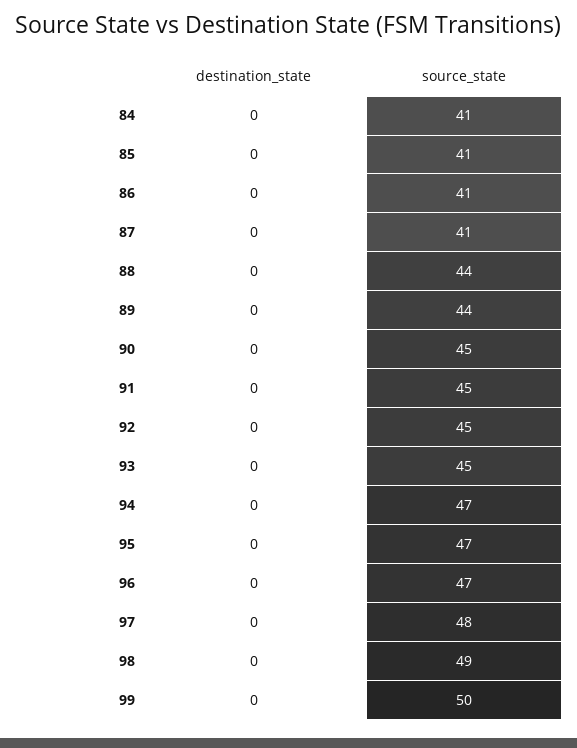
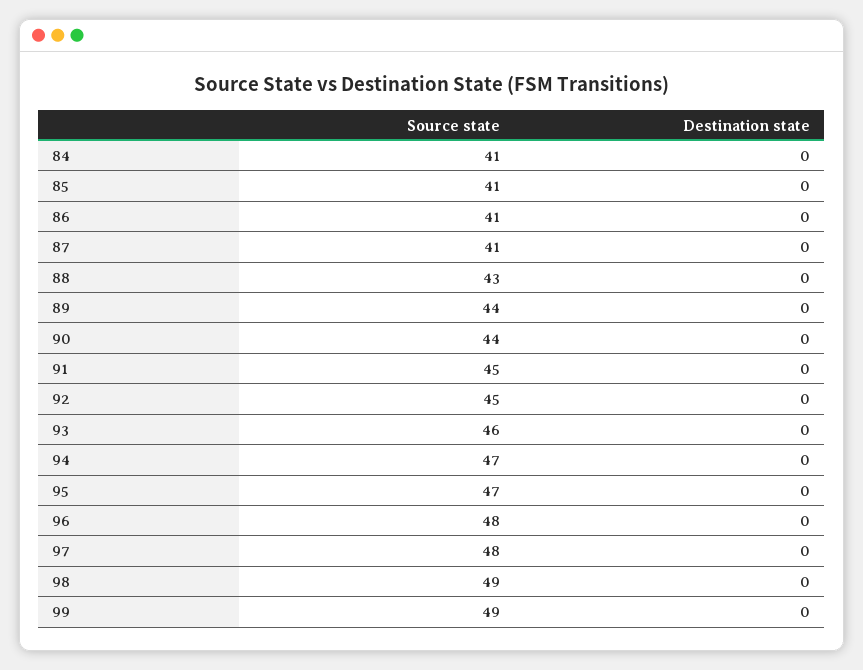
  {
    "destination_state": {
      "84": 0,
      "85": 0,
      "86": 0,
      "87": 0,
      "88": 0,
      "89": 0,
      "90": 0,
      "91": 0,
      "92": 0,
      "93": 0,
      "94": 0,
      "95": 0,
      "96": 0,
      "97": 0,
      "98": 0,
      "99": 0
    },
    "source_state": {
      "84": 41,
      "85": 41,
      "86": 41,
      "87": 41,
-     "88": 44,
+     "88": 43,
      "89": 44,
-     "90": 45,
+     "90": 44,
      "91": 45,
      "92": 45,
-     "93": 45,
+     "93": 46,
      "94": 47,
      "95": 47,
-     "96": 47,
+     "96": 48,
      "97": 48,
      "98": 49,
-     "99": 50
+     "99": 49
    }
  }

